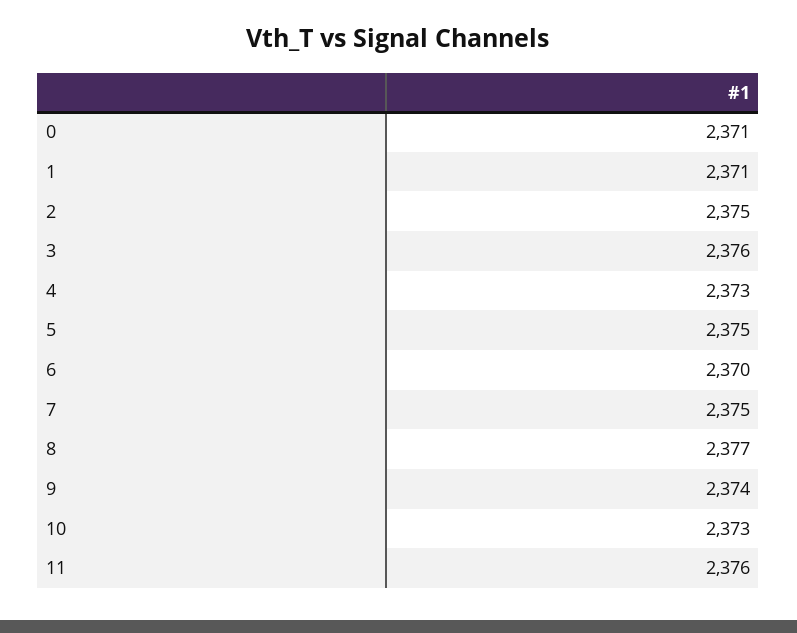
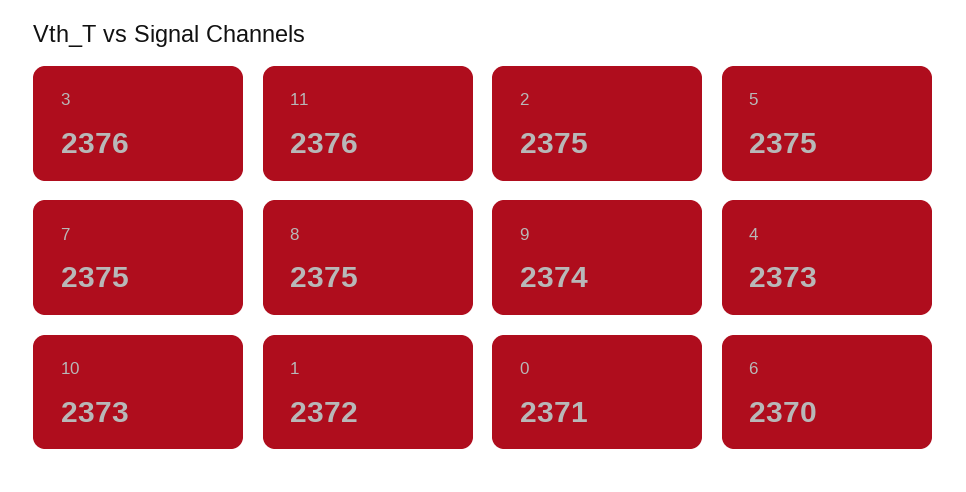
  {
    "0": 2371,
-   "1": 2371,
+   "1": 2372,
    "2": 2375,
    "3": 2376,
    "4": 2373,
    "5": 2375,
    "6": 2370,
    "7": 2375,
-   "8": 2377,
+   "8": 2375,
    "9": 2374,
    "10": 2373,
    "11": 2376
  }

